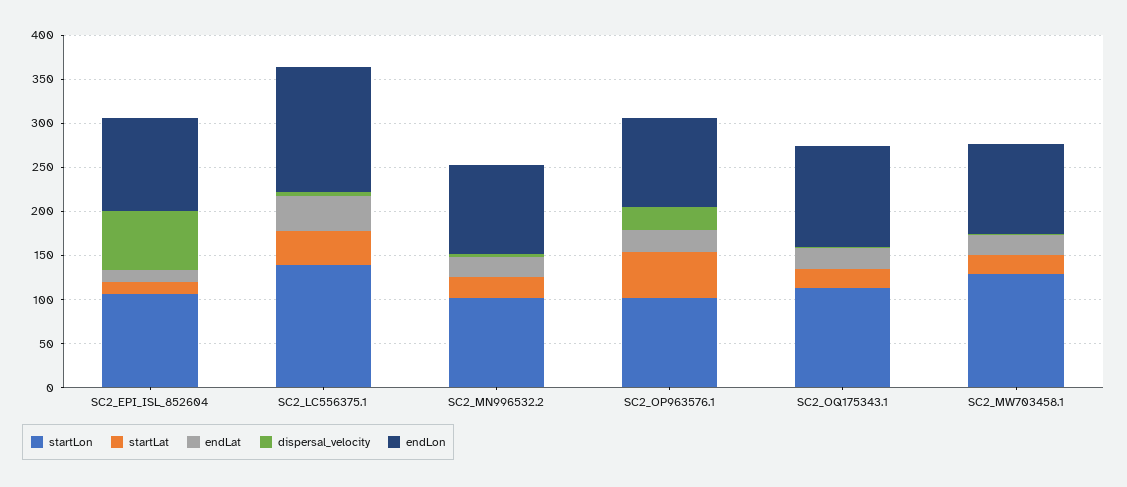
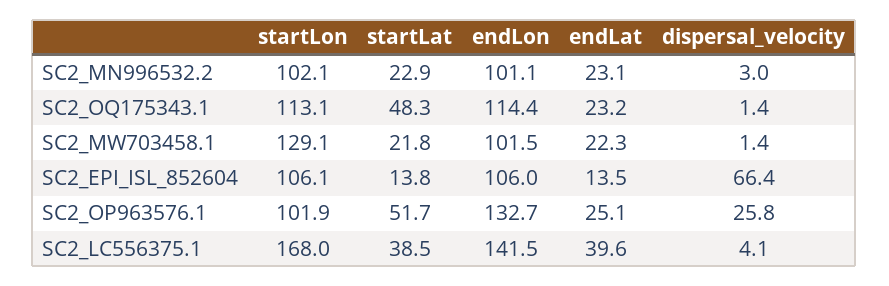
  {
    "startLon": {
      "SC2_EPI_ISL_852604": 106.1,
-     "SC2_LC556375.1": 140,
+     "SC2_LC556375.1": 168,
      "SC2_MN996532.2": 102.1,
      "SC2_OP963576.1": 101.9,
      "SC2_OQ175343.1": 113.1,
      "SC2_MW703458.1": 129.1
    },
    "startLat": {
      "SC2_EPI_ISL_852604": 13.8,
      "SC2_LC556375.1": 38.5,
      "SC2_MN996532.2": 22.9,
      "SC2_OP963576.1": 51.7,
-     "SC2_OQ175343.1": 20,
+     "SC2_OQ175343.1": 48.3,
      "SC2_MW703458.1": 21.8
    },
    "endLat": {
      "SC2_EPI_ISL_852604": 13.5,
      "SC2_LC556375.1": 39.6,
      "SC2_MN996532.2": 23.1,
      "SC2_OP963576.1": 25.1,
      "SC2_OQ175343.1": 23.2,
      "SC2_MW703458.1": 22.3
    },
    "dispersal_velocity": {
      "SC2_EPI_ISL_852604": 66.4,
      "SC2_LC556375.1": 4.1,
      "SC2_MN996532.2": 3,
      "SC2_OP963576.1": 25.8,
      "SC2_OQ175343.1": 1.4,
      "SC2_MW703458.1": 1.4
    },
    "endLon": {
      "SC2_EPI_ISL_852604": 106,
      "SC2_LC556375.1": 141.5,
      "SC2_MN996532.2": 101.1,
-     "SC2_OP963576.1": 100,
+     "SC2_OP963576.1": 132.7,
      "SC2_OQ175343.1": 114.4,
      "SC2_MW703458.1": 101.5
    }
  }

